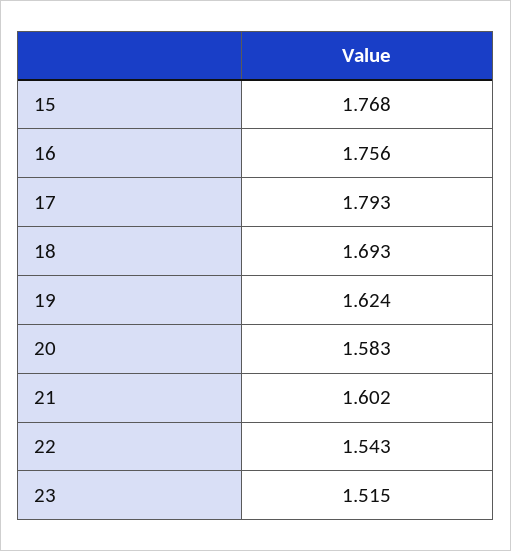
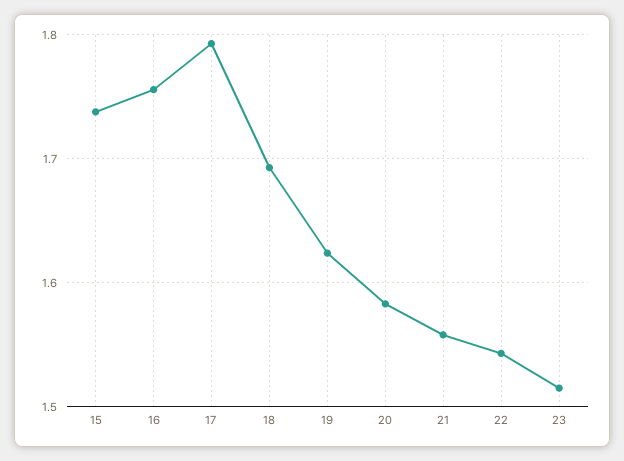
  {
-   "15": 1.768,
+   "15": 1.74,
    "16": 1.756,
    "17": 1.793,
    "18": 1.693,
    "19": 1.624,
    "20": 1.583,
-   "21": 1.602,
+   "21": 1.56,
    "22": 1.543,
    "23": 1.515
  }

